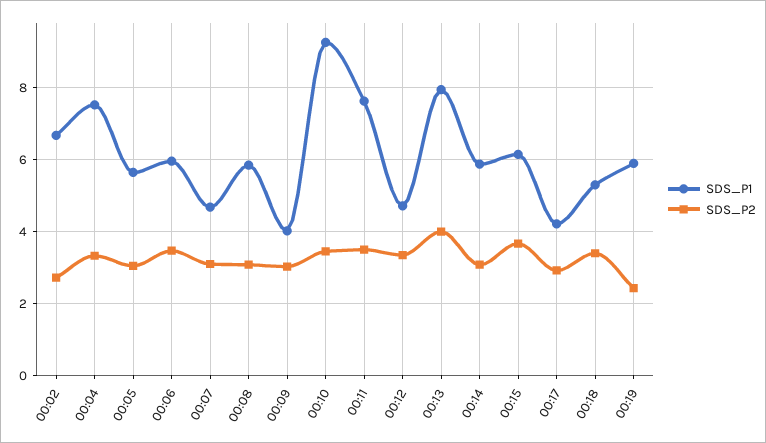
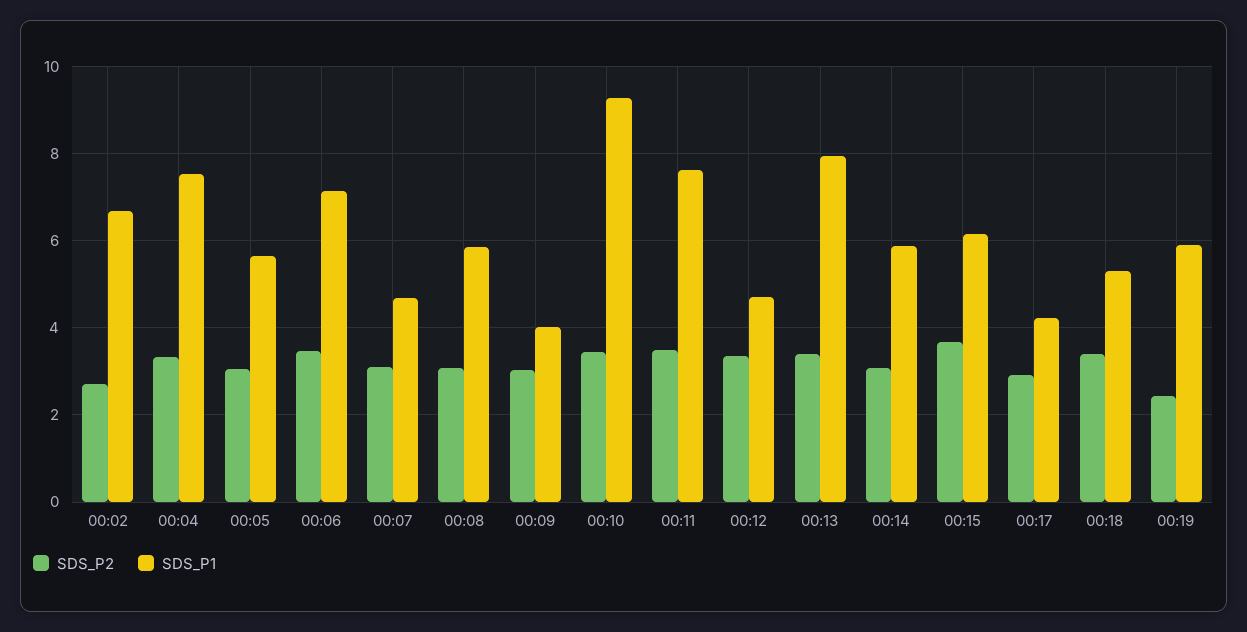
  {
    "SDS_P1": {
      "00:02": 6.6,
      "00:04": 7.6,
      "00:05": 5.6,
-     "00:06": 6,
+     "00:06": 7.2,
      "00:07": 4.6,
      "00:08": 5.8,
      "00:09": 4,
      "00:10": 9.2,
      "00:11": 7.6,
      "00:12": 4.8,
      "00:13": 8,
      "00:14": 5.8,
      "00:15": 6.2,
      "00:17": 4.2,
      "00:18": 5.4,
      "00:19": 6
    },
    "SDS_P2": {
      "00:02": 2.8,
      "00:04": 3.4,
      "00:05": 3,
      "00:06": 3.4,
      "00:07": 3.2,
      "00:08": 3,
      "00:09": 3,
      "00:10": 3.4,
      "00:11": 3.6,
      "00:12": 3.4,
-     "00:13": 4,
+     "00:13": 3.4,
      "00:14": 3,
      "00:15": 3.6,
      "00:17": 3,
      "00:18": 3.4,
      "00:19": 2.4
    }
  }

